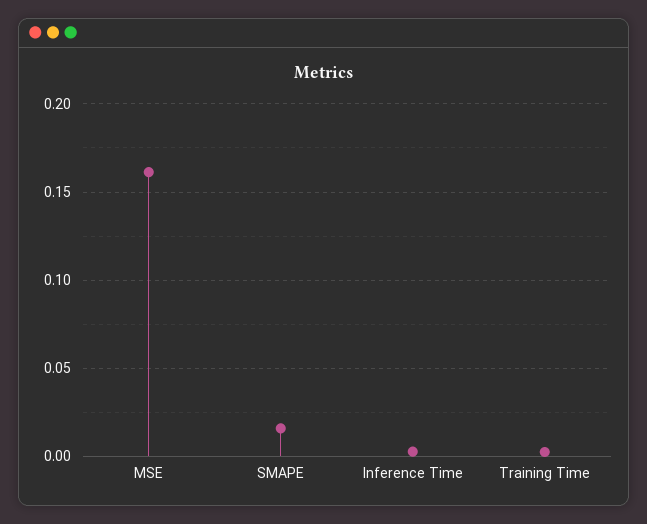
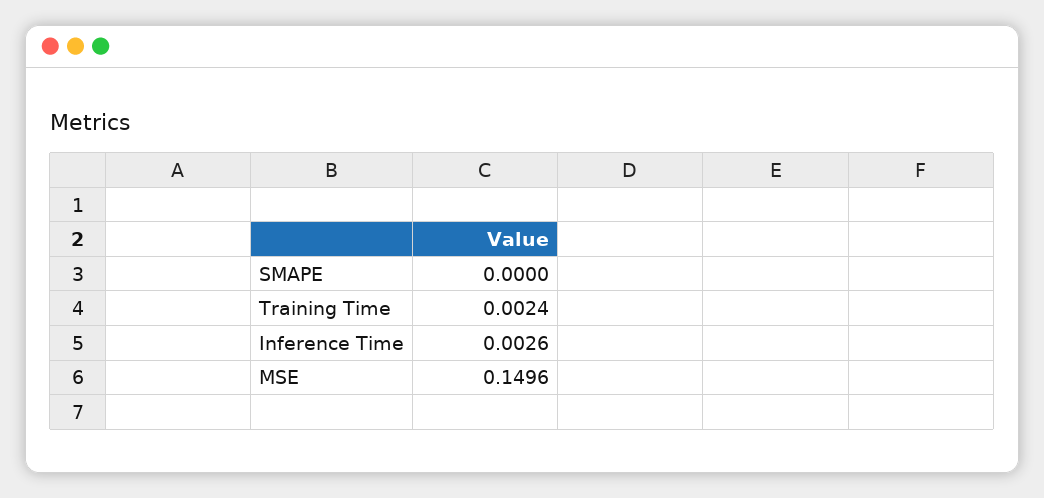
  {
-   "MSE": 0.16,
+   "MSE": 0.1496,
-   "SMAPE": 0.015,
+   "SMAPE": 0,
    "Inference Time": 0.0026,
    "Training Time": 0.0024
  }

